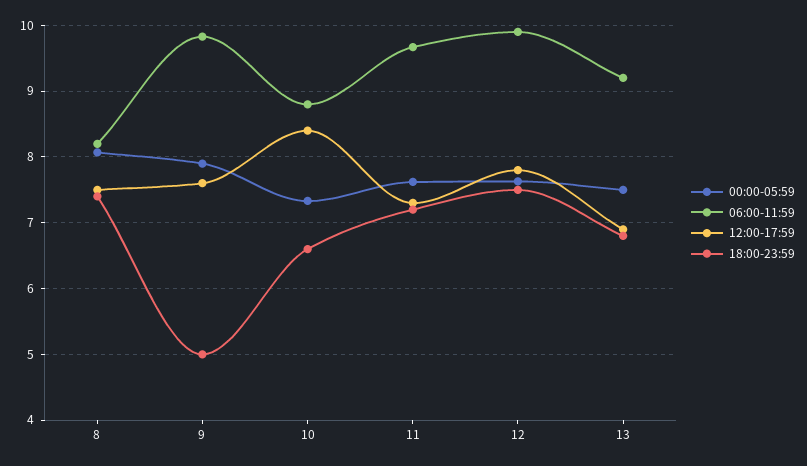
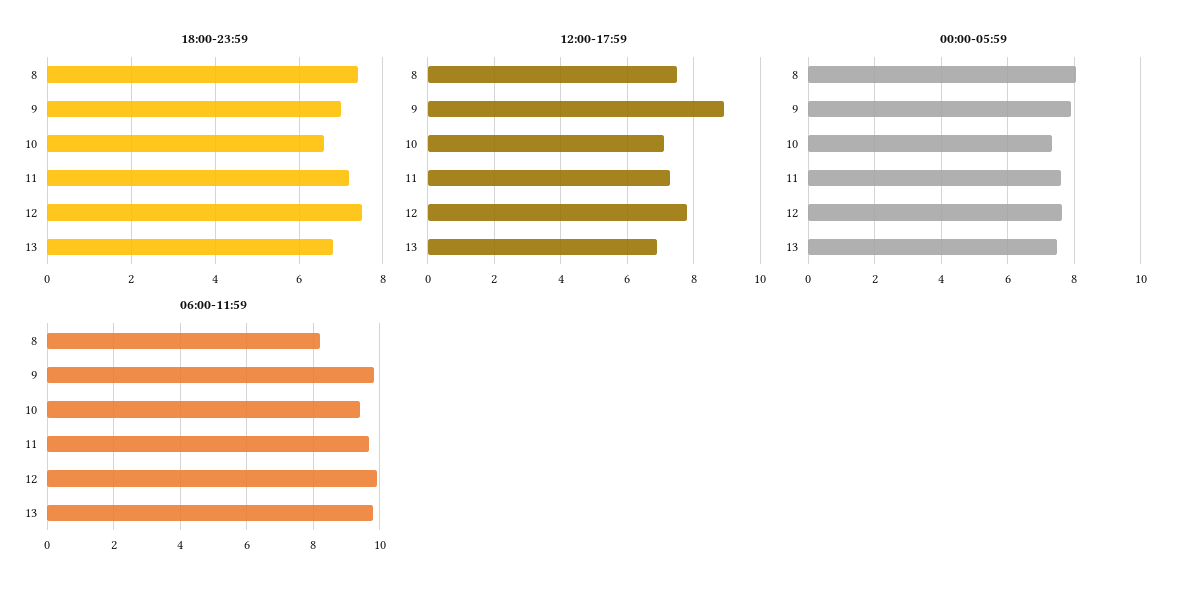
  {
    "00:00-05:59": {
      "8": 8.1,
      "9": 7.9,
      "10": 7.3,
      "11": 7.6,
      "12": 7.6,
      "13": 7.5
    },
    "06:00-11:59": {
      "8": 8.2,
      "9": 9.8,
-     "10": 8.8,
+     "10": 9.4,
      "11": 9.7,
      "12": 9.9,
-     "13": 9.2
+     "13": 9.8
    },
    "12:00-17:59": {
      "8": 7.5,
-     "9": 7.6,
+     "9": 9,
-     "10": 8.4,
+     "10": 7,
      "11": 7.3,
      "12": 7.8,
      "13": 6.9
    },
    "18:00-23:59": {
      "8": 7.4,
-     "9": 5,
+     "9": 7,
      "10": 6.6,
      "11": 7.2,
      "12": 7.5,
      "13": 6.8
    }
  }

